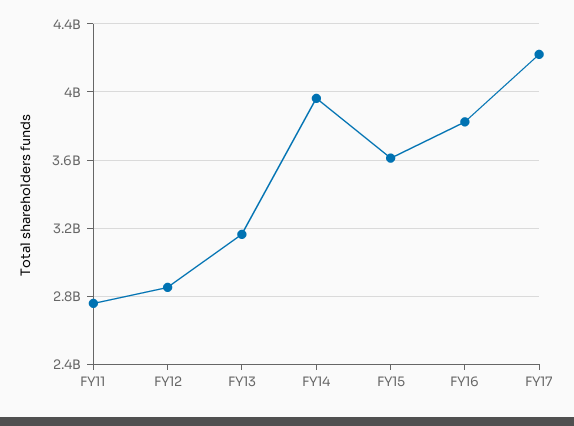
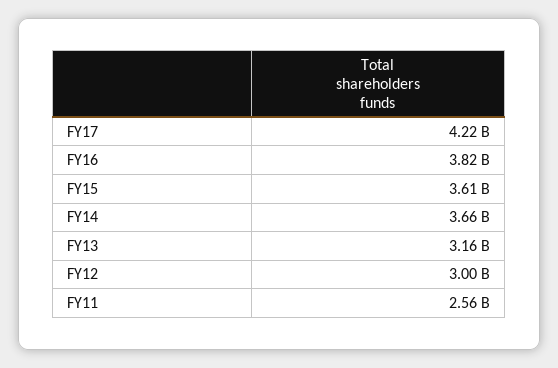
  {
-   "FY11": 2750000000,
+   "FY11": 2560000000,
-   "FY12": 2850000000,
+   "FY12": 3000000000,
    "FY13": 3160000000,
-   "FY14": 3950000000,
+   "FY14": 3660000000,
    "FY15": 3610000000,
    "FY16": 3820000000,
    "FY17": 4220000000
  }

